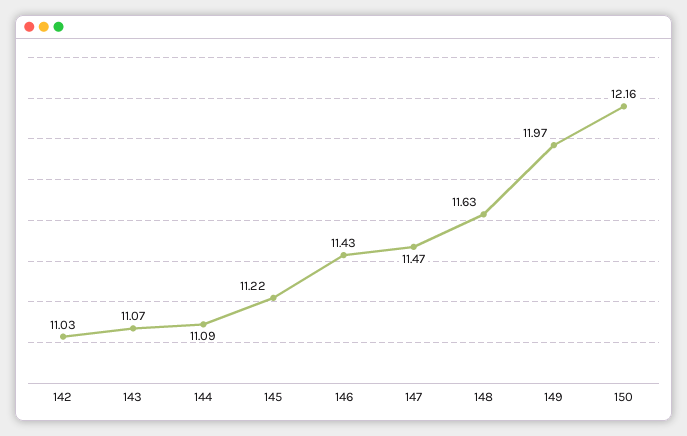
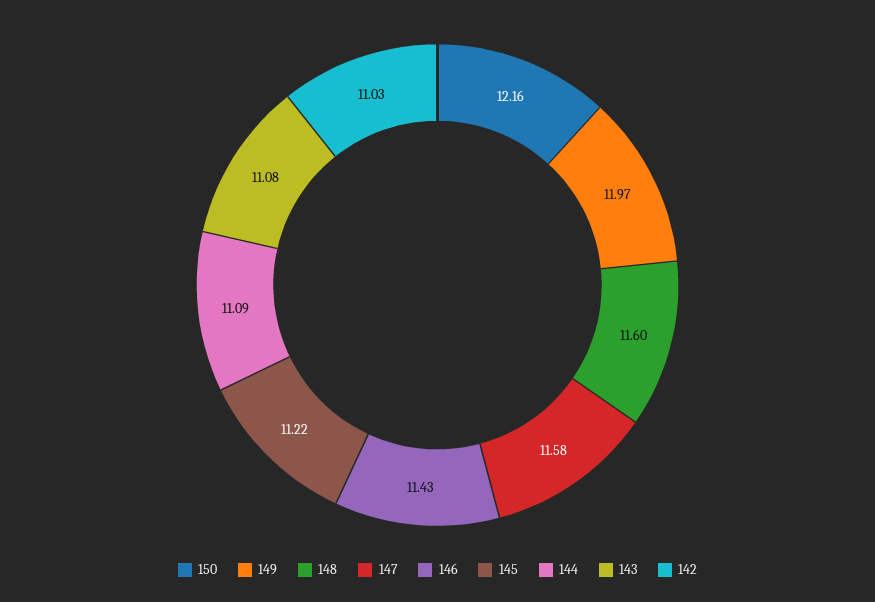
  {
    "142": 11.03,
-   "143": 11.07,
+   "143": 11.08,
    "144": 11.09,
    "145": 11.22,
    "146": 11.43,
-   "147": 11.47,
+   "147": 11.58,
-   "148": 11.63,
+   "148": 11.6,
    "149": 11.97,
    "150": 12.16
  }

